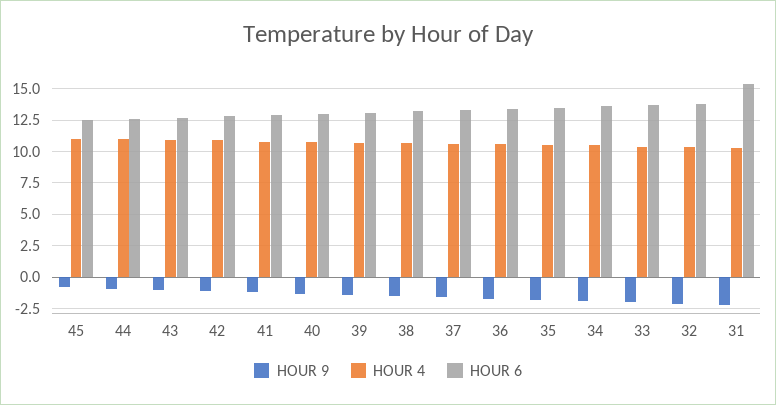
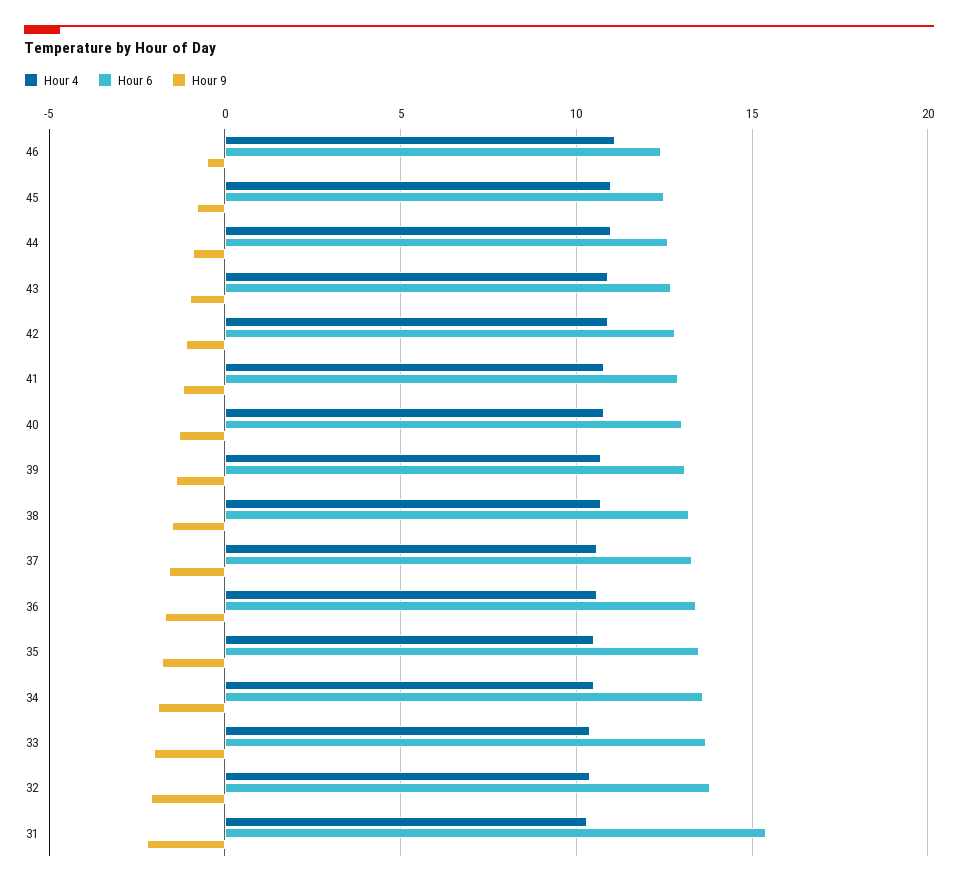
  {
    "HOUR 9": {
      "45": -1,
      "44": -1,
      "43": -1,
      "42": -1,
      "41": -1,
      "40": -1.5,
      "39": -1.5,
      "38": -1.5,
      "37": -1.5,
      "36": -1.5,
      "35": -2,
      "34": -2,
      "33": -2,
      "32": -2,
-     "31": -2
+     "31": -2,
+     "46": -0.5
    },
    "HOUR 4": {
      "45": 11,
      "44": 11,
      "43": 11,
      "42": 11,
      "41": 11,
      "40": 11,
      "39": 10.5,
      "38": 10.5,
      "37": 10.5,
      "36": 10.5,
      "35": 10.5,
      "34": 10.5,
      "33": 10.5,
      "32": 10.5,
-     "31": 10.5
+     "31": 10.5,
+     "46": 11
    },
    "HOUR 6": {
      "45": 12.5,
      "44": 12.5,
      "43": 12.5,
      "42": 13,
      "41": 13,
      "40": 13,
      "39": 13,
      "38": 13,
      "37": 13.5,
      "36": 13.5,
      "35": 13.5,
      "34": 13.5,
      "33": 13.5,
      "32": 14,
-     "31": 15.5
+     "31": 15.5,
+     "46": 12.5
    }
  }

